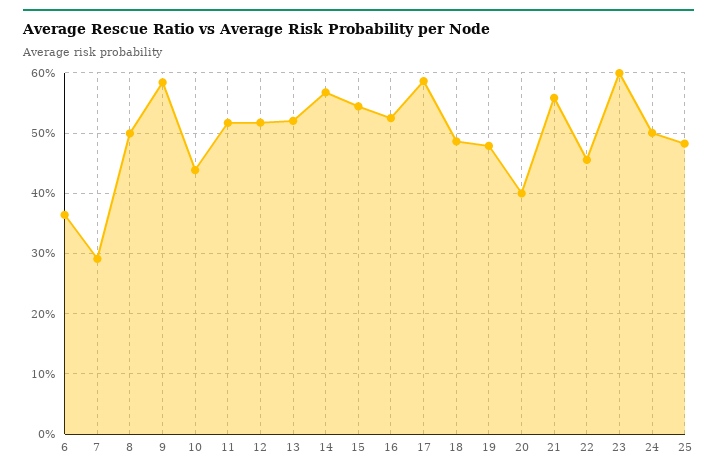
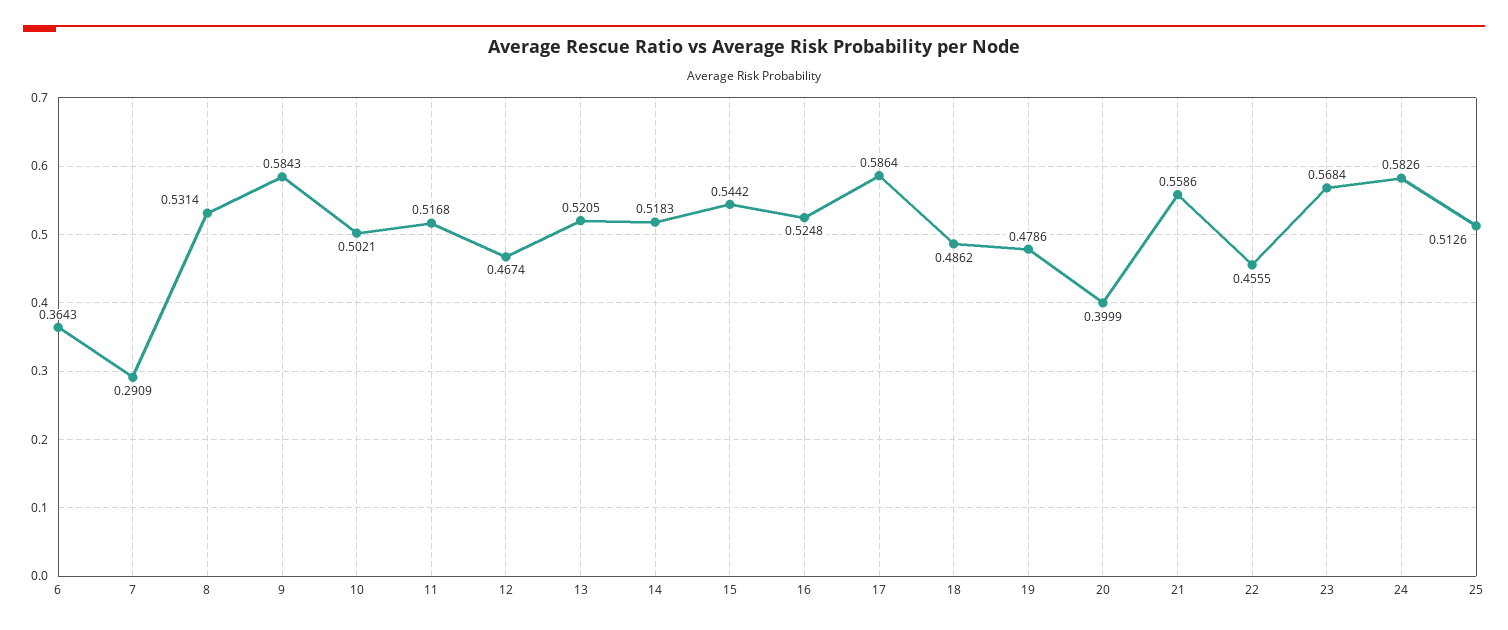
  {
    "6": 0.3643,
    "7": 0.2909,
-   "8": 0.5,
+   "8": 0.5314,
    "9": 0.5843,
-   "10": 0.44,
+   "10": 0.5021,
    "11": 0.5168,
-   "12": 0.52,
+   "12": 0.4674,
    "13": 0.5205,
-   "14": 0.57,
+   "14": 0.5183,
    "15": 0.5442,
    "16": 0.5248,
    "17": 0.5864,
    "18": 0.4862,
    "19": 0.4786,
    "20": 0.3999,
    "21": 0.5586,
    "22": 0.4555,
-   "23": 0.6,
+   "23": 0.5684,
-   "24": 0.5,
+   "24": 0.5826,
-   "25": 0.48
+   "25": 0.5126
  }

